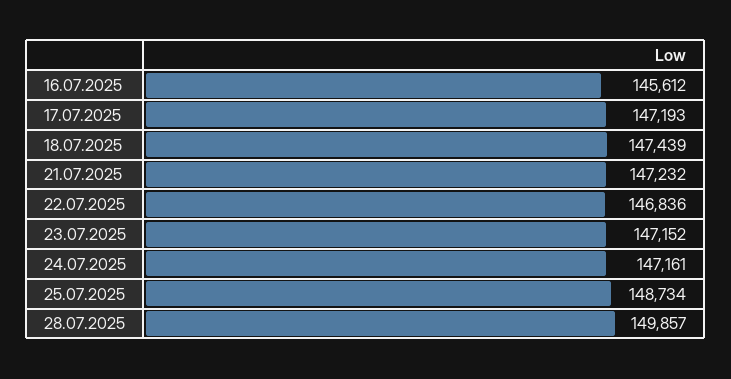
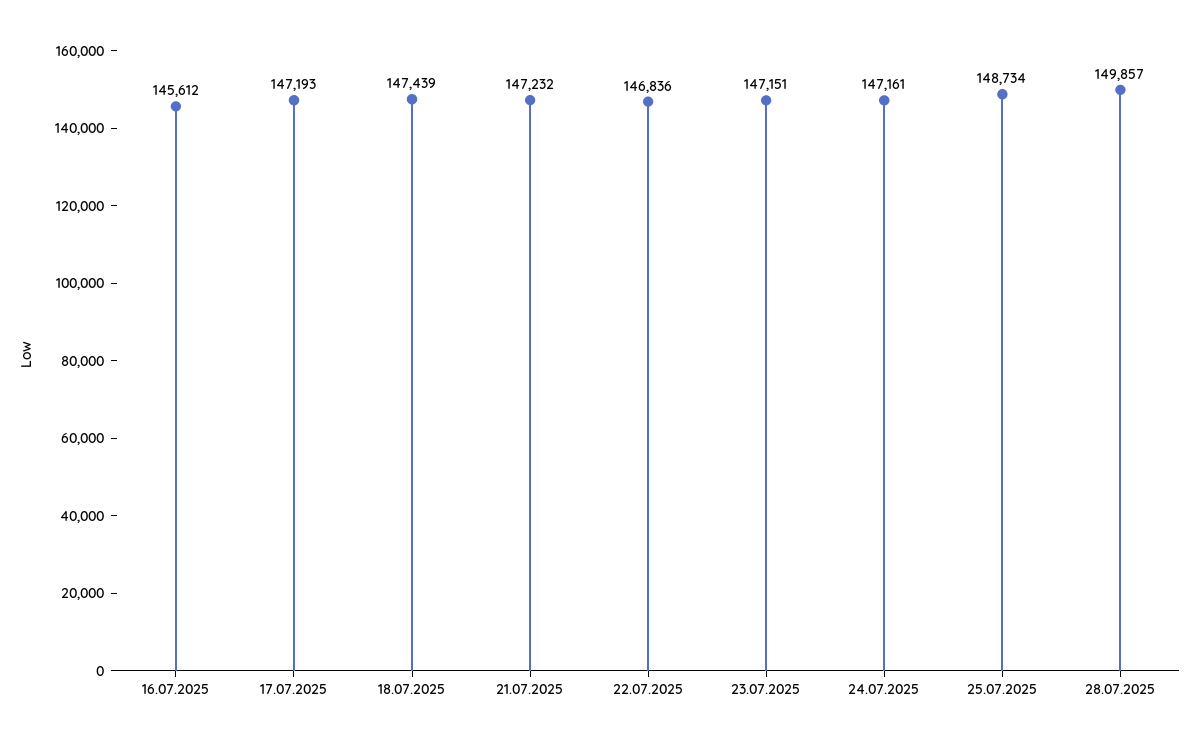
  {
    "16.07.2025": 145612,
    "17.07.2025": 147193,
    "18.07.2025": 147439,
    "21.07.2025": 147232,
    "22.07.2025": 146836,
-   "23.07.2025": 147152,
+   "23.07.2025": 147151,
    "24.07.2025": 147161,
    "25.07.2025": 148734,
    "28.07.2025": 149857
  }

